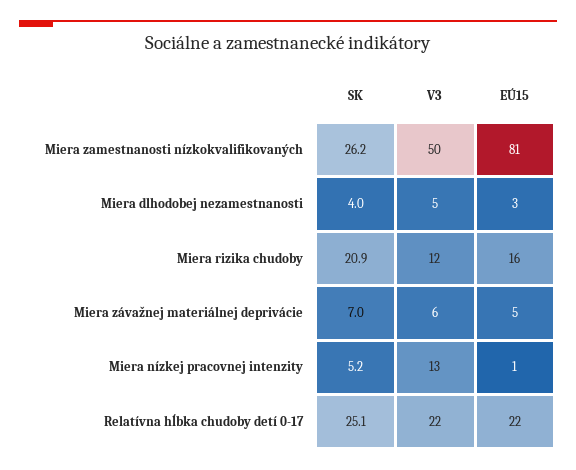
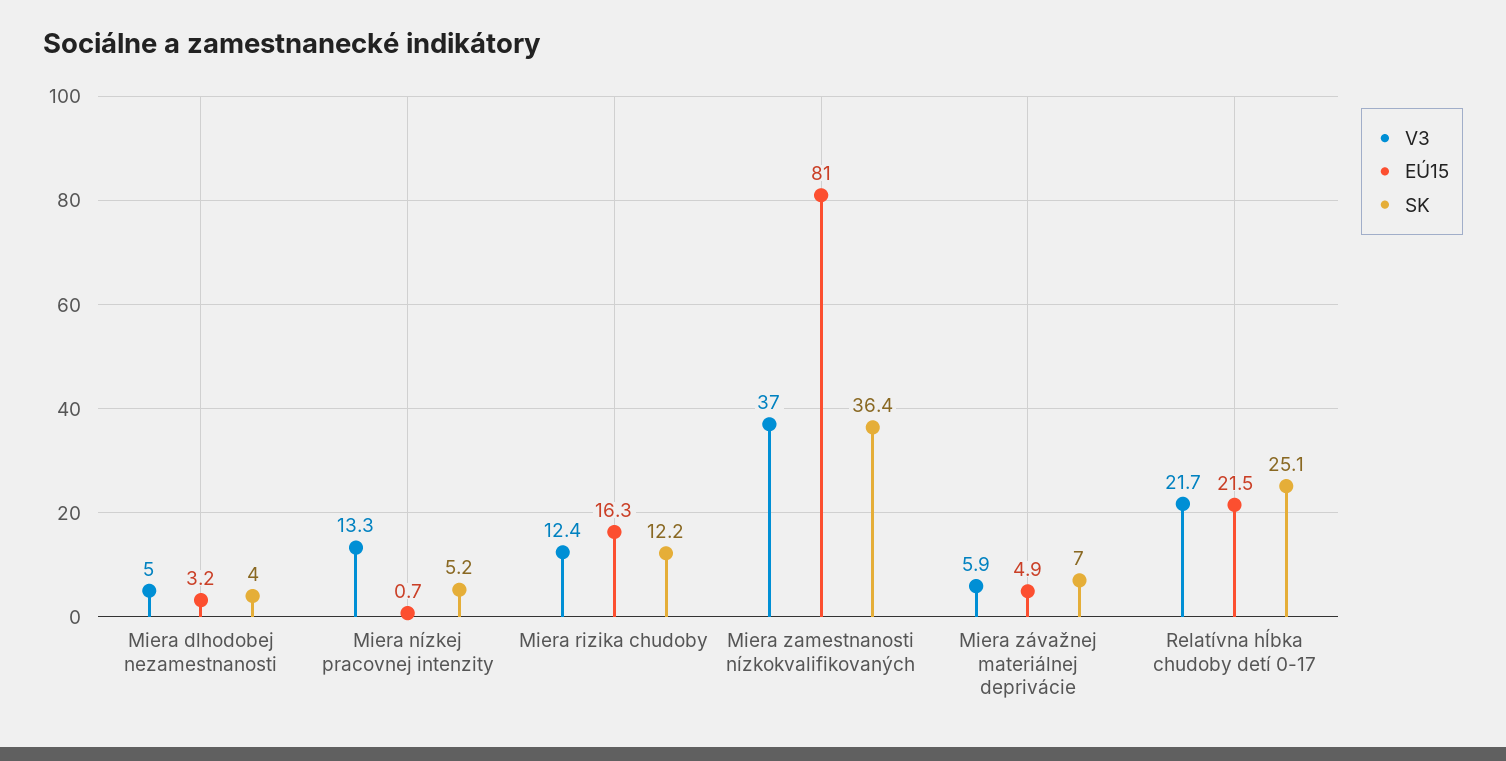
  {
    "SK": {
-     "Miera zamestnanosti nízkokvalifikovaných": 26.2,
+     "Miera zamestnanosti nízkokvalifikovaných": 36.4,
      "Miera dlhodobej nezamestnanosti": 4,
-     "Miera rizika chudoby": 20.9,
+     "Miera rizika chudoby": 12.2,
      "Miera závažnej materiálnej deprivácie": 7,
      "Miera nízkej pracovnej intenzity": 5.2,
      "Relatívna hĺbka chudoby detí 0-17": 25.1
    },
    "V3": {
-     "Miera zamestnanosti nízkokvalifikovaných": 50,
+     "Miera zamestnanosti nízkokvalifikovaných": 37,
      "Miera dlhodobej nezamestnanosti": 5,
      "Miera rizika chudoby": 12.4,
      "Miera závažnej materiálnej deprivácie": 5.9,
      "Miera nízkej pracovnej intenzity": 13.3,
      "Relatívna hĺbka chudoby detí 0-17": 21.7
    },
    "EÚ15": {
      "Miera zamestnanosti nízkokvalifikovaných": 81,
      "Miera dlhodobej nezamestnanosti": 3.2,
      "Miera rizika chudoby": 16.3,
      "Miera závažnej materiálnej deprivácie": 4.9,
      "Miera nízkej pracovnej intenzity": 0.7,
      "Relatívna hĺbka chudoby detí 0-17": 21.5
    }
  }

